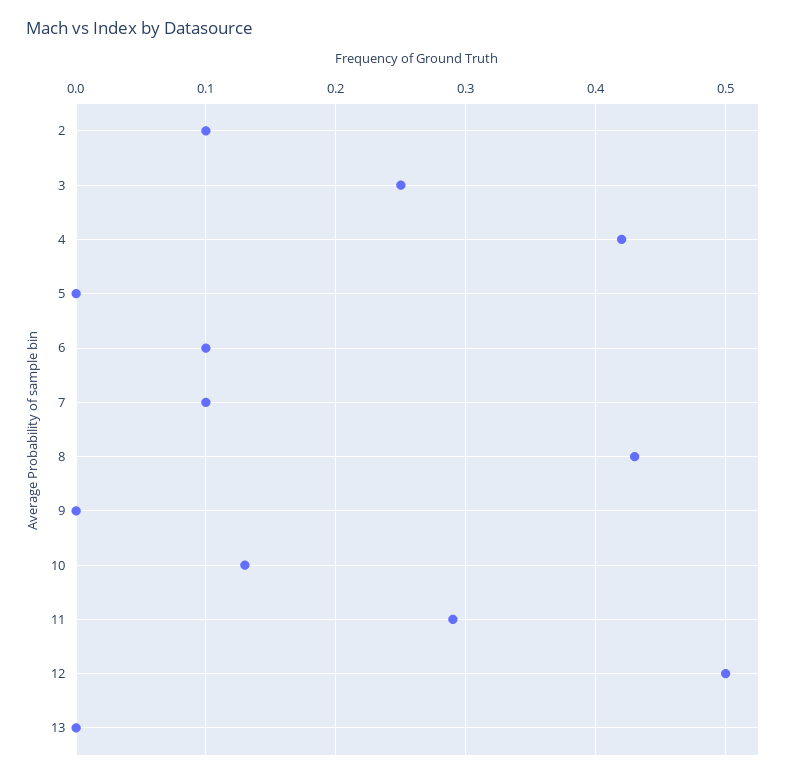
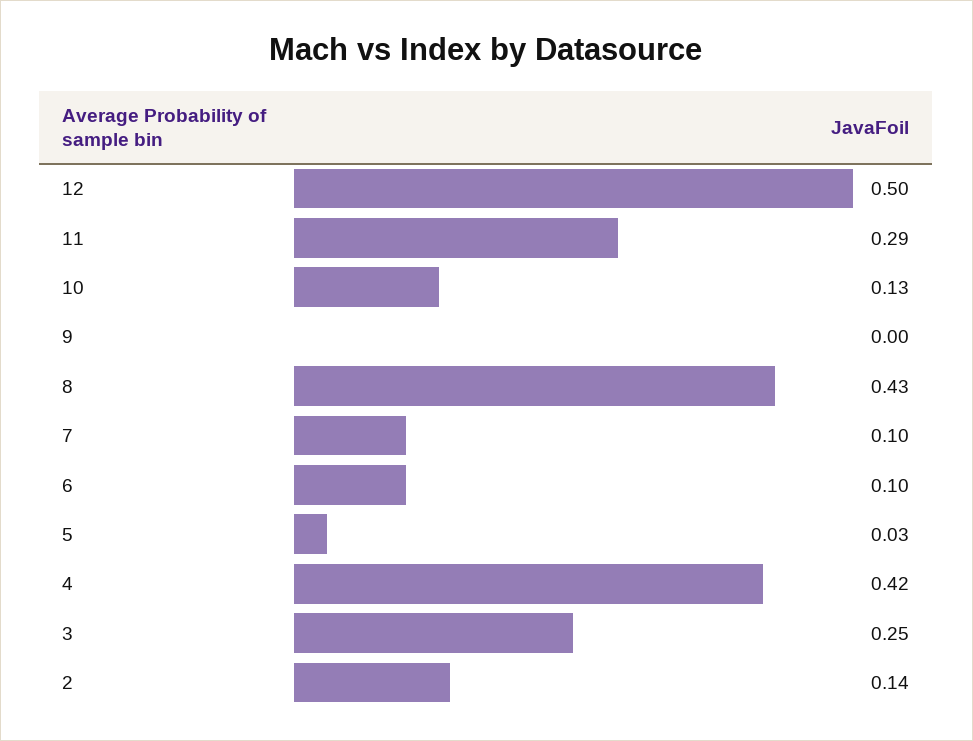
  {
-   "2": 0.1,
+   "2": 0.14,
    "3": 0.25,
    "4": 0.42,
-   "5": 0,
+   "5": 0.03,
    "6": 0.1,
    "7": 0.1,
    "8": 0.43,
    "9": 0,
    "10": 0.13,
    "11": 0.29,
-   "12": 0.5,
+   "12": 0.5
-   "13": 0
  }

